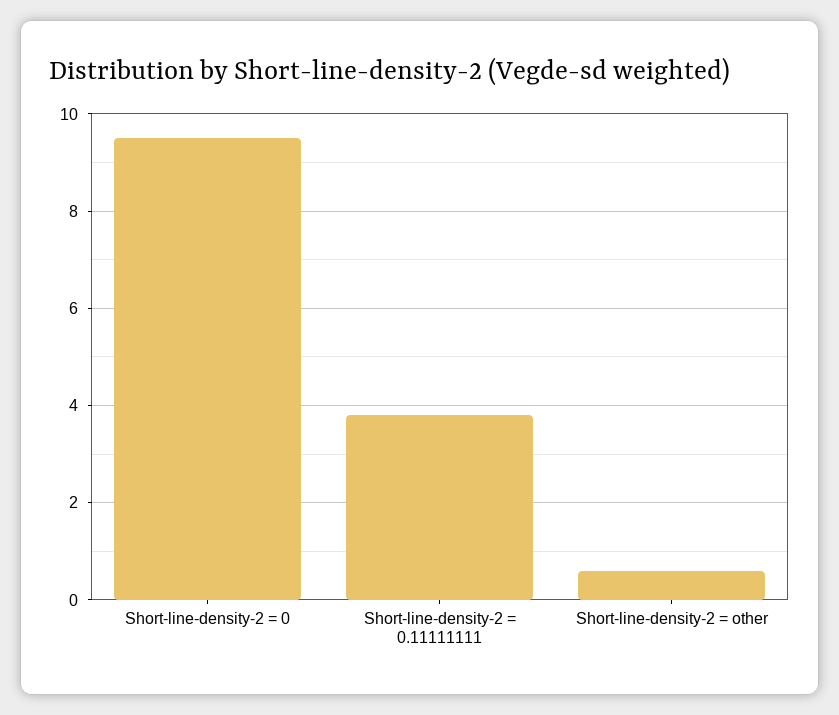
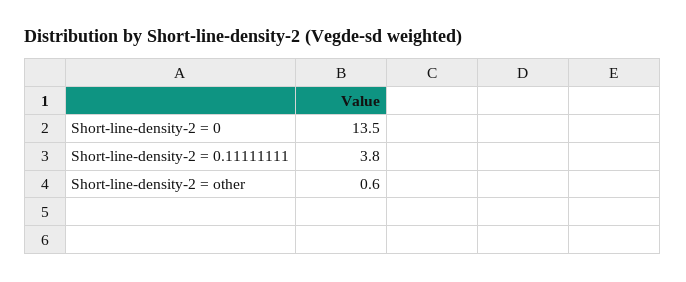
  {
-   "Short-line-density-2 = 0": 9.5,
+   "Short-line-density-2 = 0": 13.5,
    "Short-line-density-2 = 0.11111111": 3.8,
    "Short-line-density-2 = other": 0.6
  }

